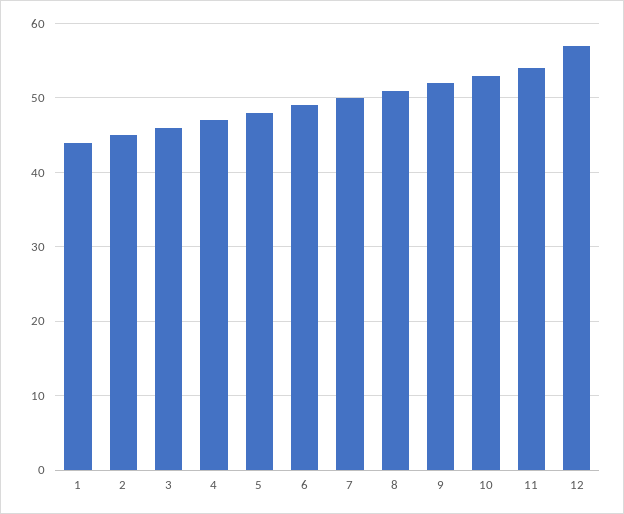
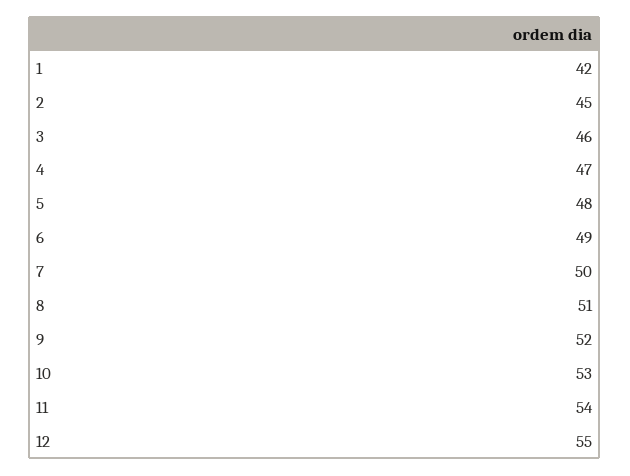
  {
-   "1": 44,
+   "1": 42,
    "2": 45,
    "3": 46,
    "4": 47,
    "5": 48,
    "6": 49,
    "7": 50,
    "8": 51,
    "9": 52,
    "10": 53,
    "11": 54,
-   "12": 57
+   "12": 55
  }

